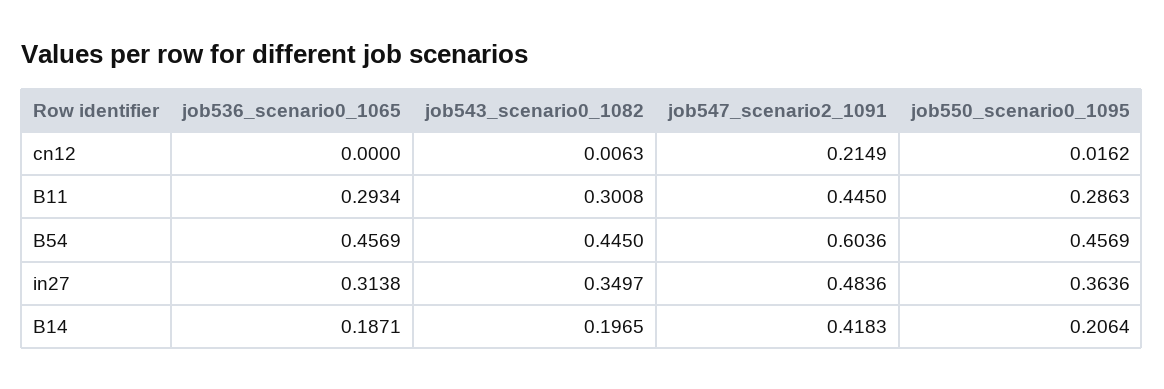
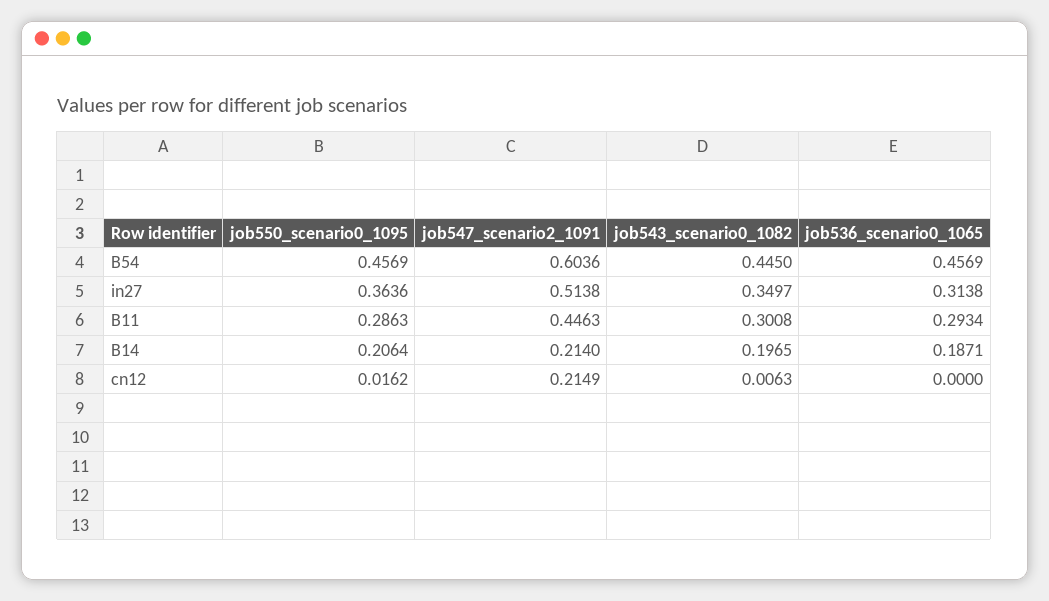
  {
    "job536_scenario0_1065": {
      "cn12": 0,
      "B11": 0.2934,
      "B54": 0.4569,
      "in27": 0.3138,
      "B14": 0.1871
    },
    "job543_scenario0_1082": {
      "cn12": 0.0063,
      "B11": 0.3008,
      "B54": 0.445,
      "in27": 0.3497,
      "B14": 0.1965
    },
    "job547_scenario2_1091": {
      "cn12": 0.2149,
-     "B11": 0.445,
+     "B11": 0.4463,
      "B54": 0.6036,
-     "in27": 0.4836,
+     "in27": 0.5138,
-     "B14": 0.4183
+     "B14": 0.214
    },
    "job550_scenario0_1095": {
      "cn12": 0.0162,
      "B11": 0.2863,
      "B54": 0.4569,
      "in27": 0.3636,
      "B14": 0.2064
    }
  }

